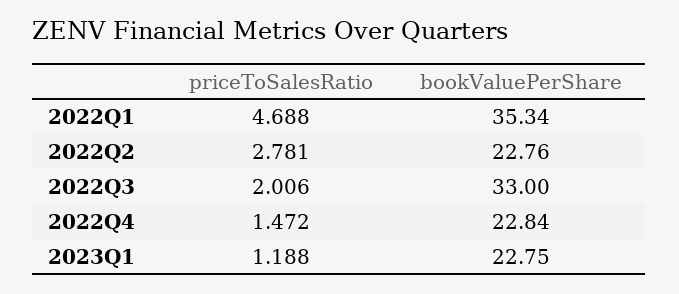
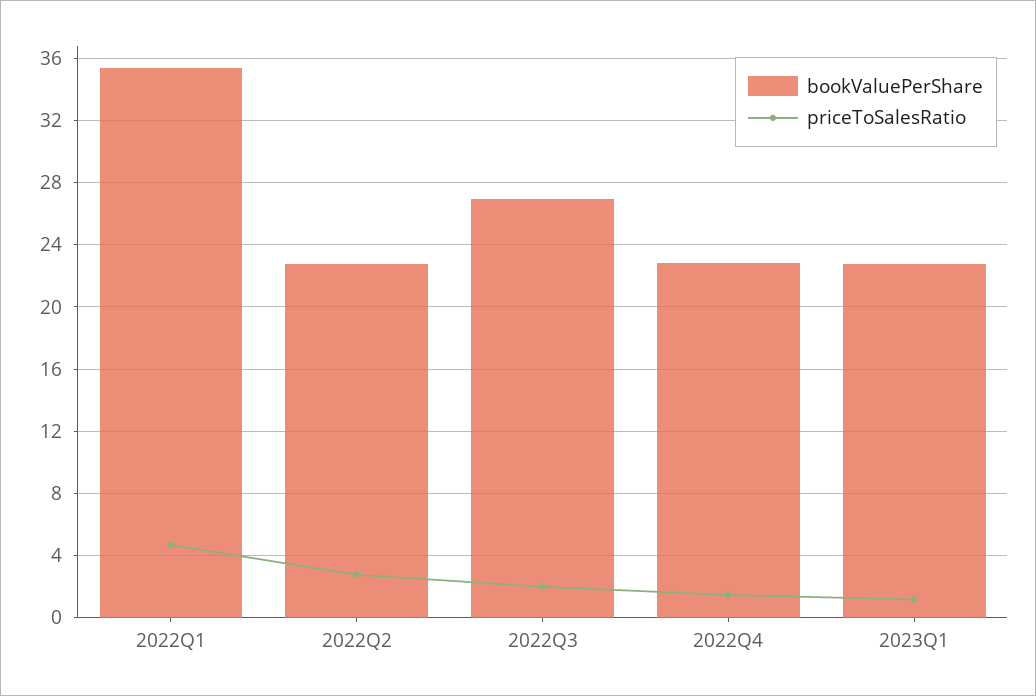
  {
    "priceToSalesRatio": {
      "2022Q1": 4.688,
      "2022Q2": 2.781,
      "2022Q3": 2.006,
      "2022Q4": 1.472,
      "2023Q1": 1.188
    },
    "bookValuePerShare": {
      "2022Q1": 35.34,
      "2022Q2": 22.76,
-     "2022Q3": 33,
+     "2022Q3": 27,
      "2022Q4": 22.84,
      "2023Q1": 22.75
    }
  }

